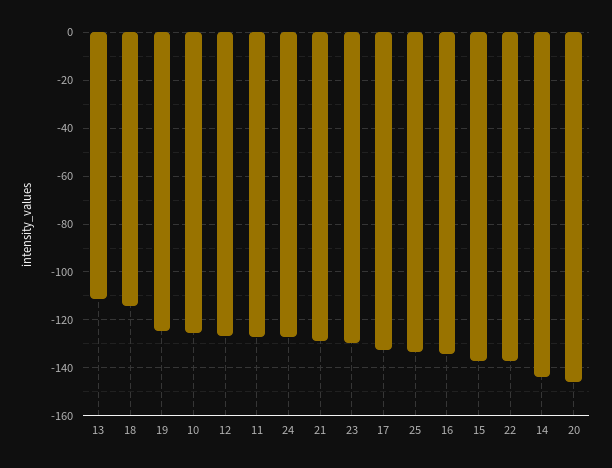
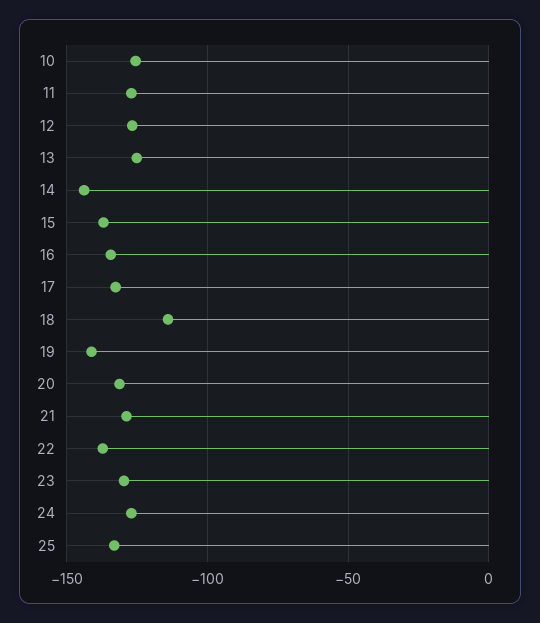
  {
-   "13": -110,
+   "13": -125,
    "18": -115,
-   "19": -125,
+   "19": -140,
    "10": -125,
    "12": -125,
    "11": -125,
    "24": -125,
    "21": -130,
    "23": -130,
    "17": -135,
    "25": -135,
    "16": -135,
    "15": -135,
    "22": -135,
    "14": -145,
-   "20": -145
+   "20": -130
  }

